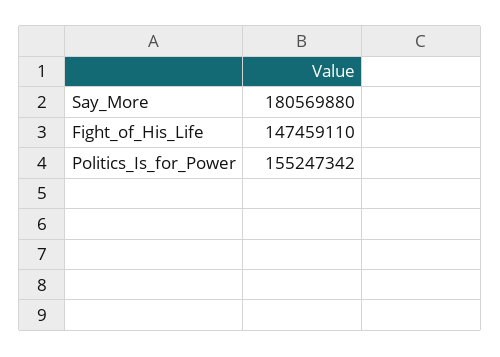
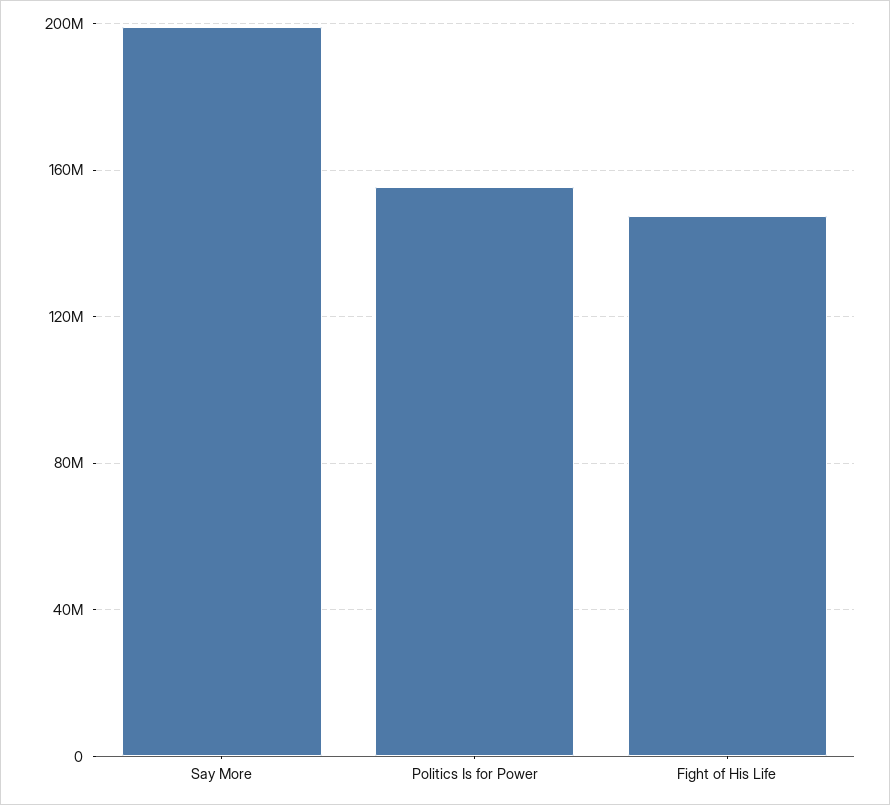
  {
-   "Say_More": 180569880,
+   "Say_More": 200000000,
    "Fight_of_His_Life": 147459110,
    "Politics_Is_for_Power": 155247342
  }

